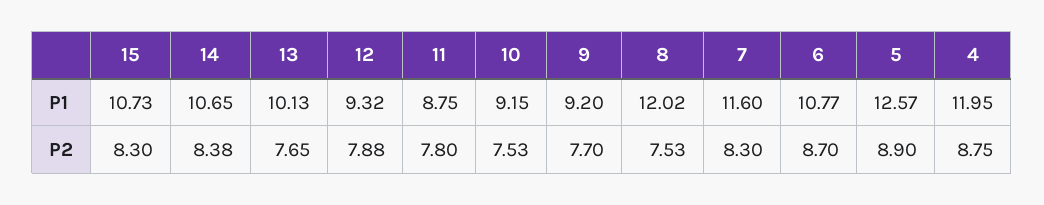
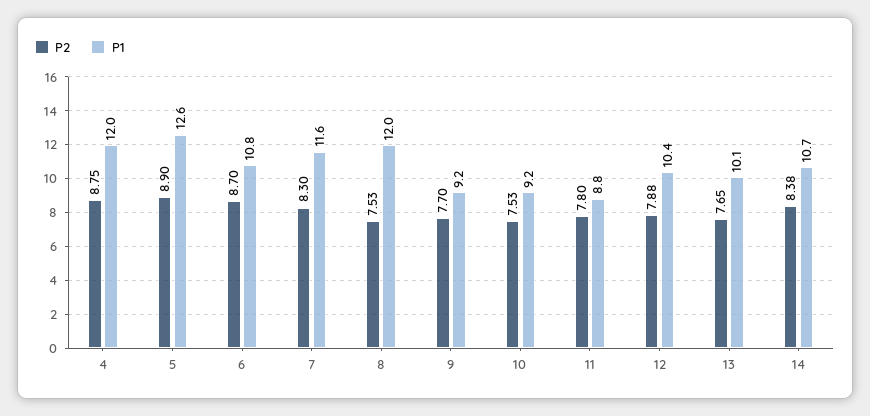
  {
    "P1": {
-     "15": 10.73,
      "14": 10.65,
      "13": 10.13,
-     "12": 9.32,
+     "12": 10.4,
      "11": 8.75,
      "10": 9.15,
      "9": 9.2,
      "8": 12.02,
      "7": 11.6,
      "6": 10.77,
      "5": 12.57,
      "4": 11.95
    },
    "P2": {
-     "15": 8.3,
      "14": 8.38,
      "13": 7.65,
      "12": 7.88,
      "11": 7.8,
      "10": 7.53,
      "9": 7.7,
      "8": 7.53,
      "7": 8.3,
      "6": 8.7,
      "5": 8.9,
      "4": 8.75
    }
  }

